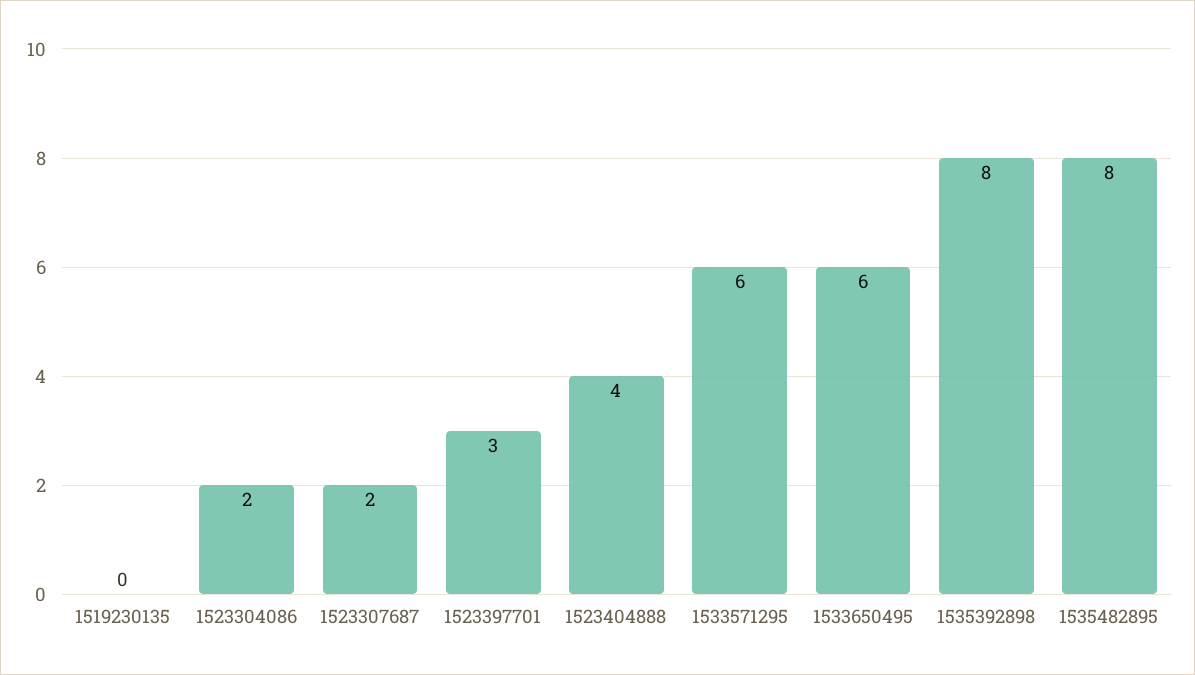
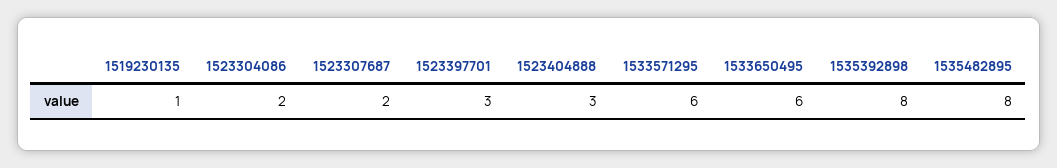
  {
-   "1519230135": 0,
+   "1519230135": 1,
    "1523304086": 2,
    "1523307687": 2,
    "1523397701": 3,
-   "1523404888": 4,
+   "1523404888": 3,
    "1533571295": 6,
    "1533650495": 6,
    "1535392898": 8,
    "1535482895": 8
  }

